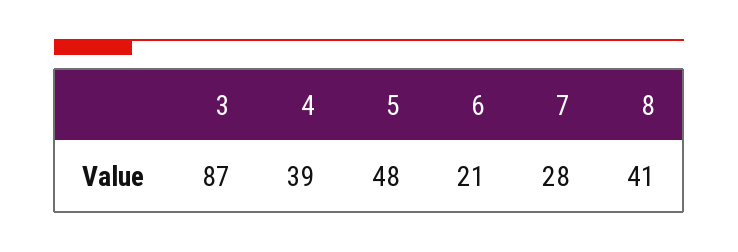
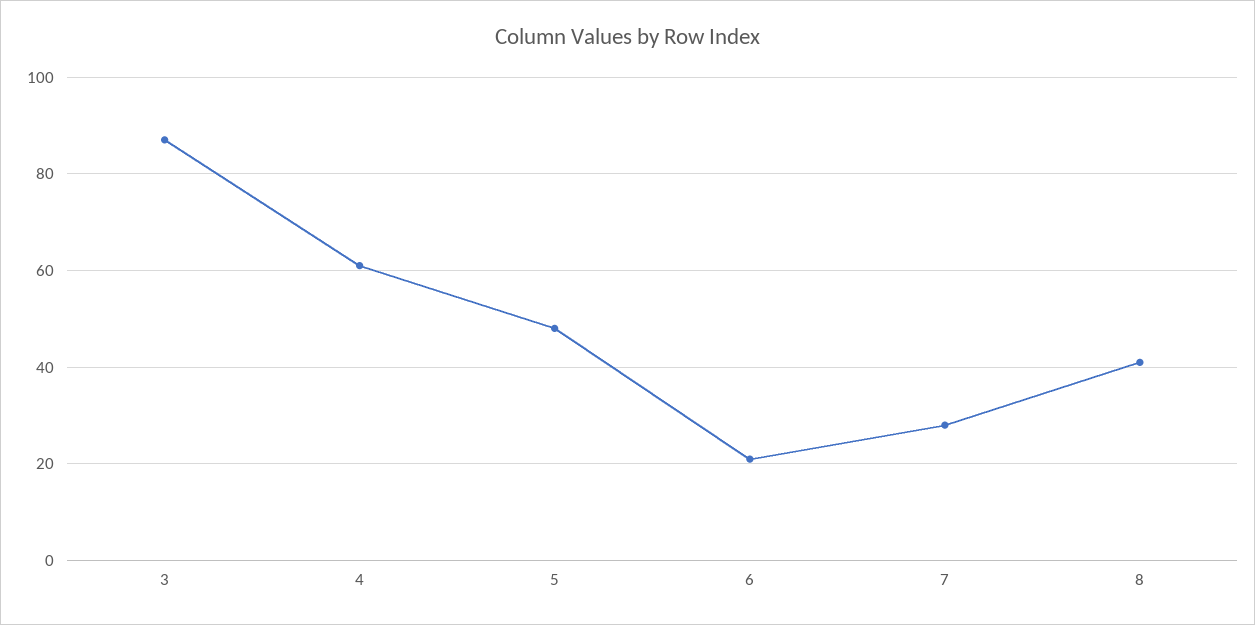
  {
    "3": 87,
-   "4": 39,
+   "4": 60,
    "5": 48,
    "6": 21,
    "7": 28,
    "8": 41
  }

